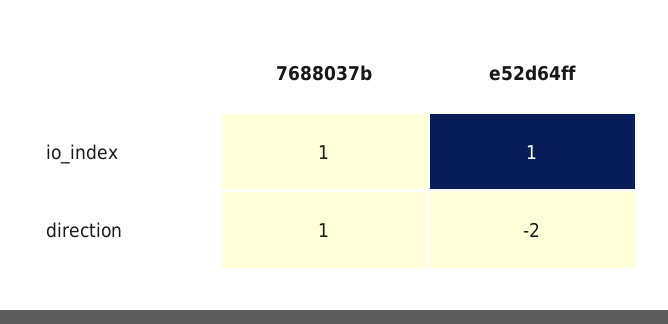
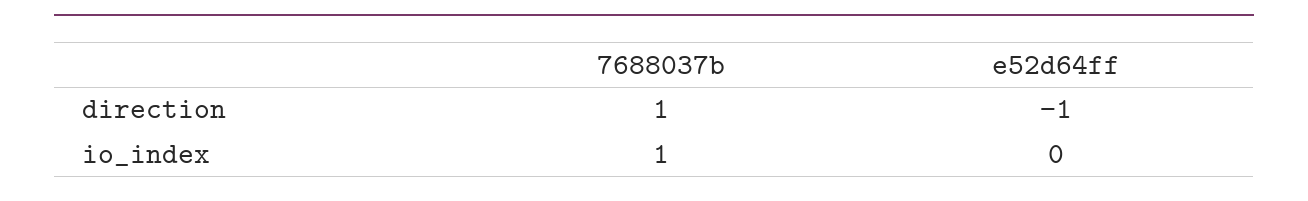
  {
    "7688037b": {
      "io_index": 1,
      "direction": 1
    },
    "e52d64ff": {
-     "io_index": 1,
+     "io_index": 0,
-     "direction": -2
+     "direction": -1
    }
  }

